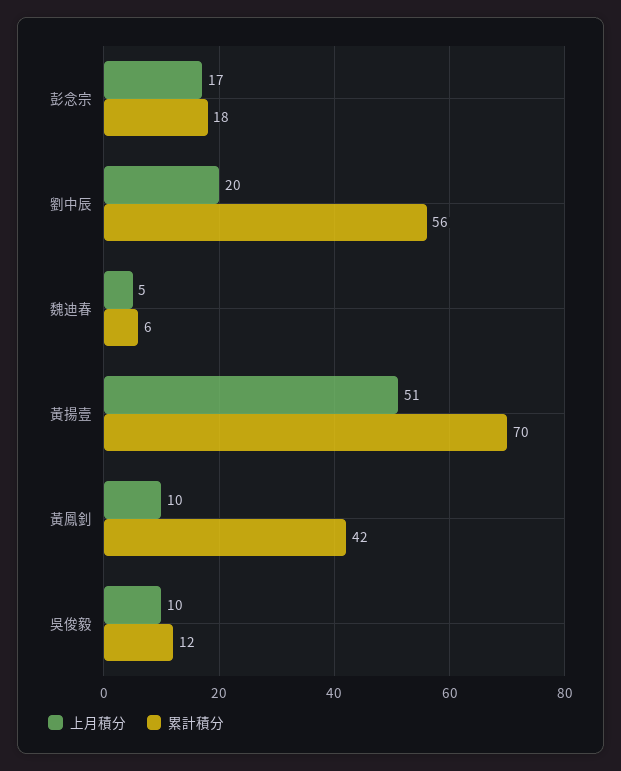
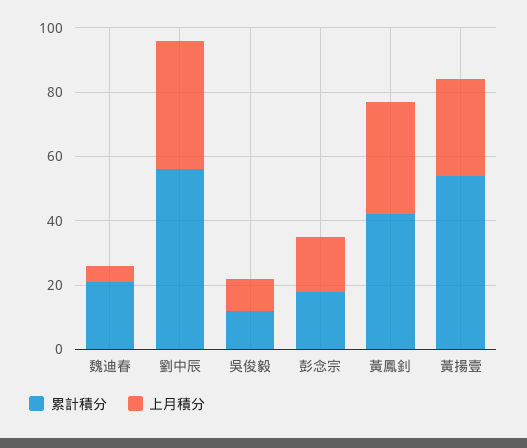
  {
    "上月積分": {
      "彭念宗": 17,
-     "劉中辰": 20,
+     "劉中辰": 40,
      "魏迪春": 5,
-     "黃揚壹": 51,
+     "黃揚壹": 30,
-     "黃鳳釗": 10,
+     "黃鳳釗": 35,
      "吳俊毅": 10
    },
    "累計積分": {
      "彭念宗": 18,
      "劉中辰": 56,
-     "魏迪春": 6,
+     "魏迪春": 20,
-     "黃揚壹": 70,
+     "黃揚壹": 55,
      "黃鳳釗": 42,
      "吳俊毅": 12
    }
  }

